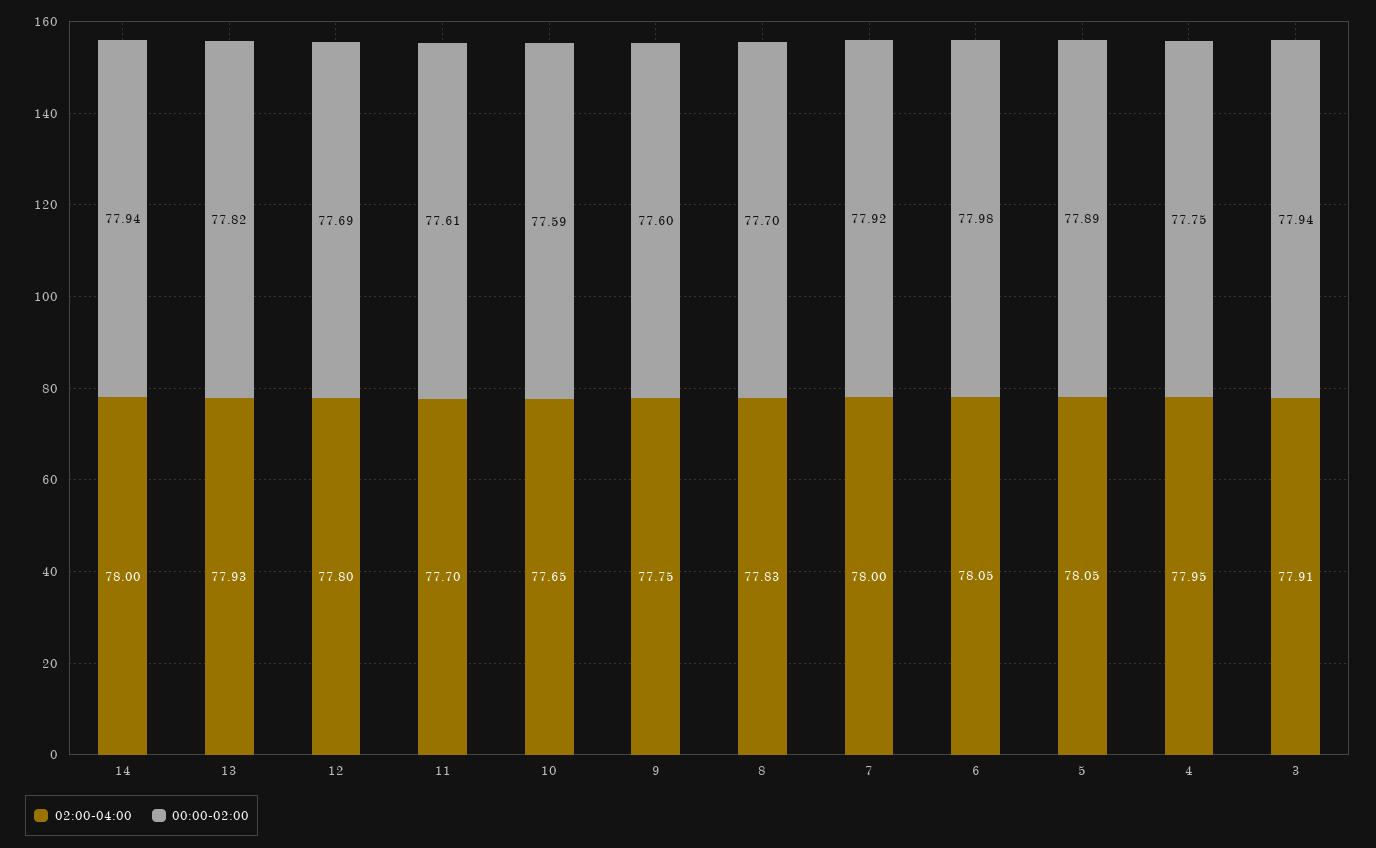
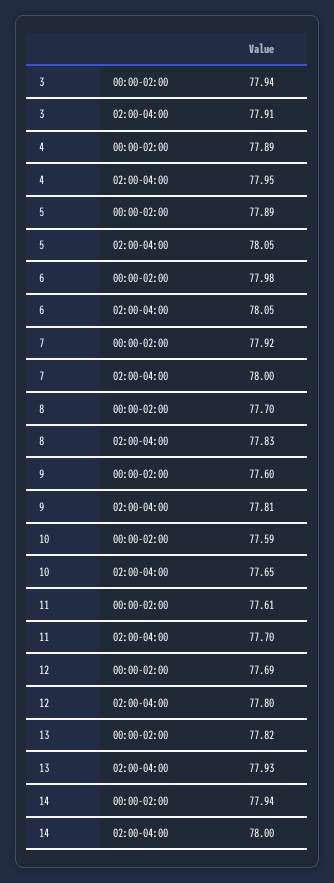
  {
    "02:00-04:00": {
      "14": 78,
      "13": 77.93,
      "12": 77.8,
      "11": 77.7,
      "10": 77.65,
-     "9": 77.75,
+     "9": 77.81,
      "8": 77.83,
      "7": 78,
      "6": 78.05,
      "5": 78.05,
      "4": 77.95,
      "3": 77.91
    },
    "00:00-02:00": {
      "14": 77.94,
      "13": 77.82,
      "12": 77.69,
      "11": 77.61,
      "10": 77.59,
      "9": 77.6,
      "8": 77.7,
      "7": 77.92,
      "6": 77.98,
      "5": 77.89,
-     "4": 77.75,
+     "4": 77.89,
      "3": 77.94
    }
  }

